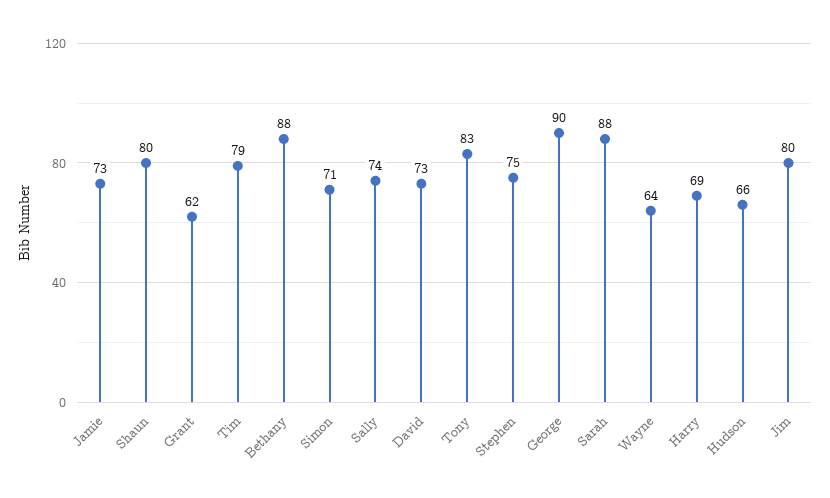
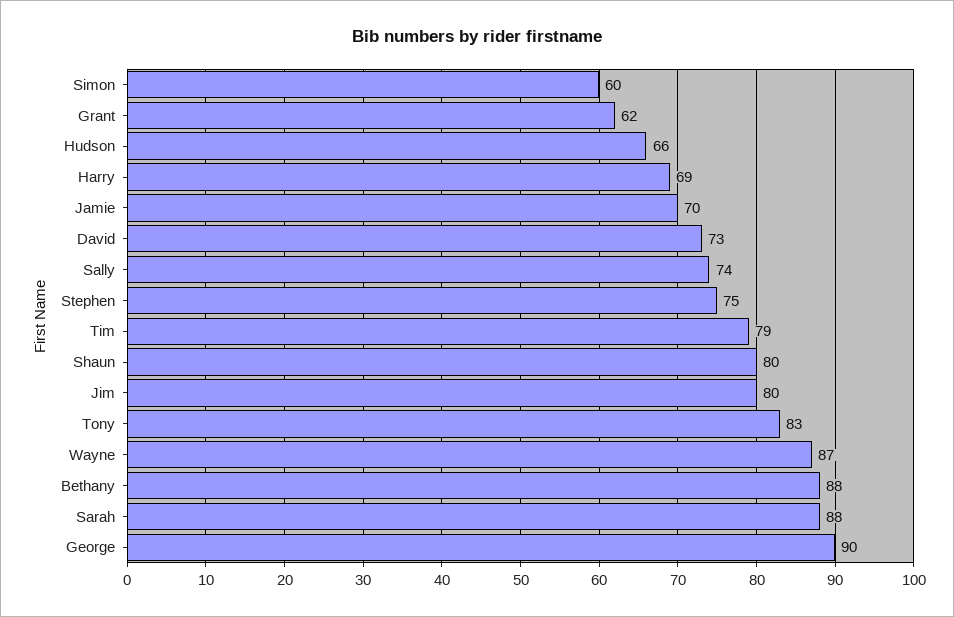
  {
-   "Jamie": 73,
+   "Jamie": 70,
    "Shaun": 80,
    "Grant": 62,
    "Tim": 79,
    "Bethany": 88,
-   "Simon": 71,
+   "Simon": 60,
    "Sally": 74,
    "David": 73,
    "Tony": 83,
    "Stephen": 75,
    "George": 90,
    "Sarah": 88,
-   "Wayne": 64,
+   "Wayne": 87,
    "Harry": 69,
    "Hudson": 66,
    "Jim": 80
  }

